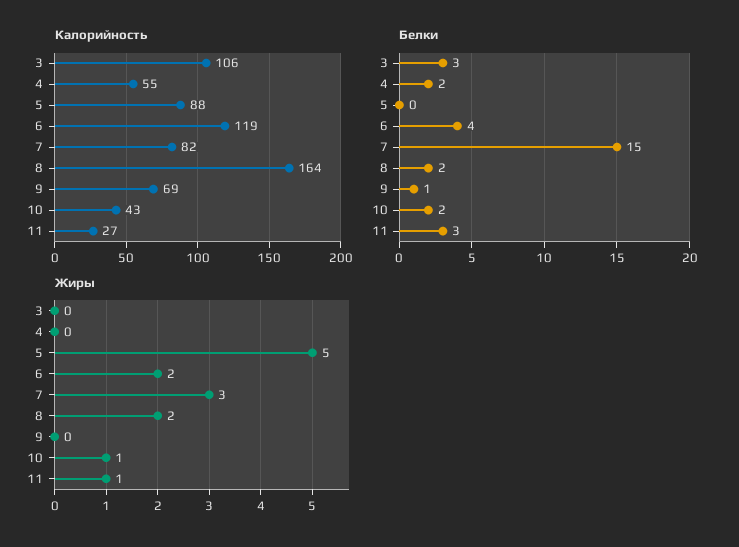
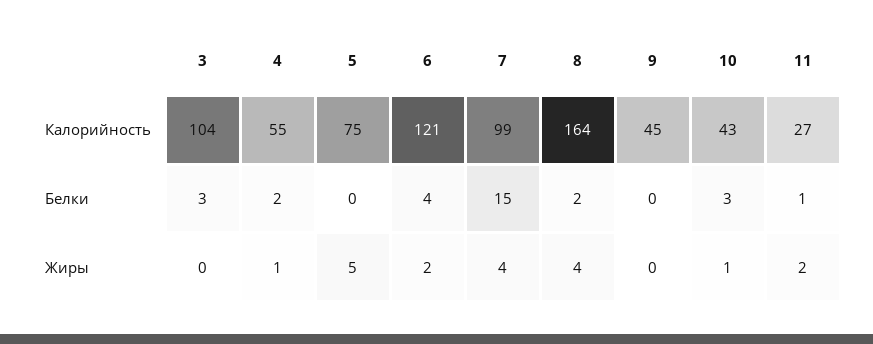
  {
    "Калорийность": {
-     "3": 106,
+     "3": 104,
      "4": 55,
-     "5": 88,
+     "5": 75,
-     "6": 119,
+     "6": 121,
-     "7": 82,
+     "7": 99,
      "8": 164,
-     "9": 69,
+     "9": 45,
      "10": 43,
      "11": 27
    },
    "Белки": {
      "3": 3,
      "4": 2,
      "5": 0,
      "6": 4,
      "7": 15,
      "8": 2,
-     "9": 1,
+     "9": 0,
-     "10": 2,
+     "10": 3,
-     "11": 3
+     "11": 1
    },
    "Жиры": {
      "3": 0,
-     "4": 0,
+     "4": 1,
      "5": 5,
      "6": 2,
-     "7": 3,
+     "7": 4,
-     "8": 2,
+     "8": 4,
      "9": 0,
      "10": 1,
-     "11": 1
+     "11": 2
    }
  }

